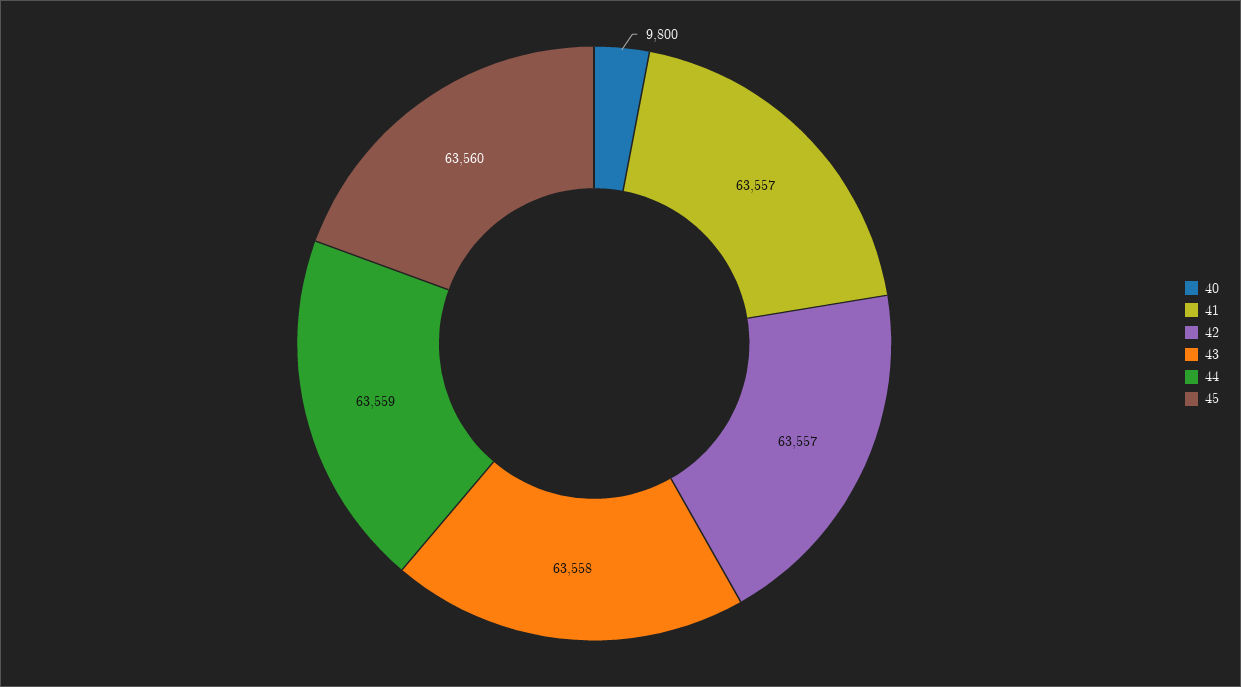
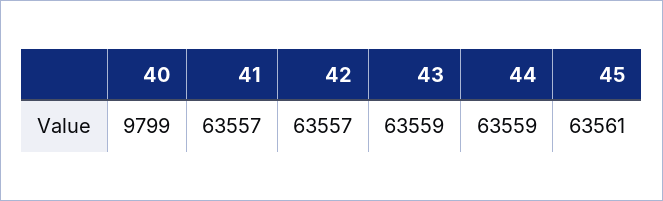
  {
-   "40": 9800,
+   "40": 9799,
    "41": 63557,
    "42": 63557,
-   "43": 63558,
+   "43": 63559,
    "44": 63559,
-   "45": 63560
+   "45": 63561
  }

